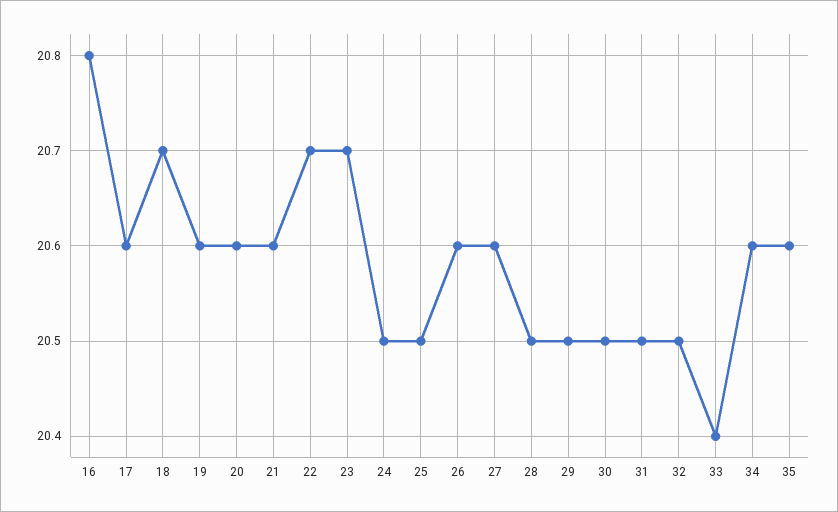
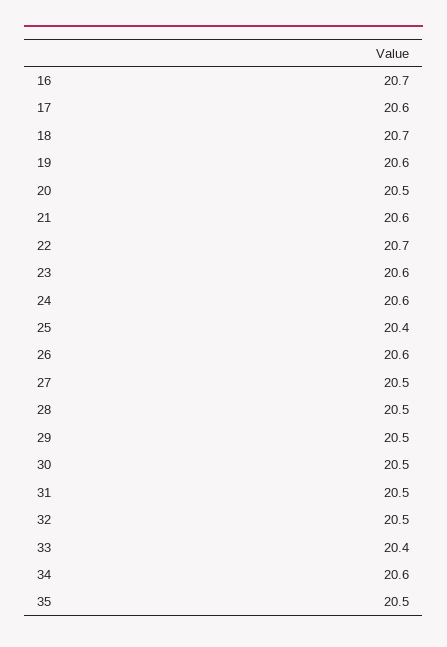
  {
-   "16": 20.8,
+   "16": 20.7,
    "17": 20.6,
    "18": 20.7,
    "19": 20.6,
-   "20": 20.6,
+   "20": 20.5,
    "21": 20.6,
    "22": 20.7,
-   "23": 20.7,
+   "23": 20.6,
-   "24": 20.5,
+   "24": 20.6,
-   "25": 20.5,
+   "25": 20.4,
    "26": 20.6,
-   "27": 20.6,
+   "27": 20.5,
    "28": 20.5,
    "29": 20.5,
    "30": 20.5,
    "31": 20.5,
    "32": 20.5,
    "33": 20.4,
    "34": 20.6,
-   "35": 20.6
+   "35": 20.5
  }

